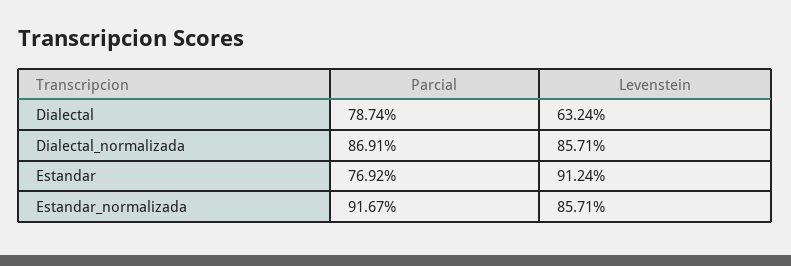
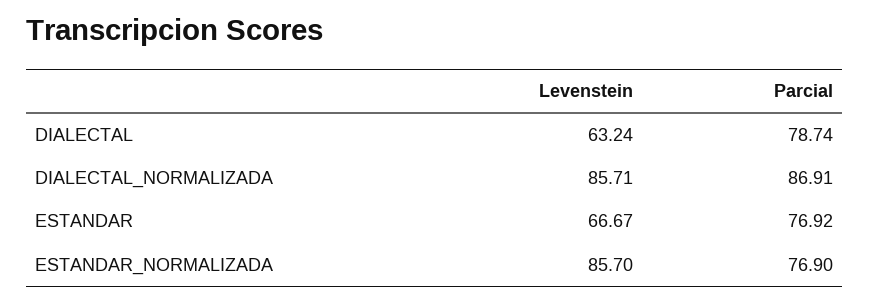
  {
    "Parcial": {
      "Dialectal": 78.74,
      "Dialectal_normalizada": 86.91,
      "Estandar": 76.92,
-     "Estandar_normalizada": 91.67
+     "Estandar_normalizada": 76.9
    },
    "Levenstein": {
      "Dialectal": 63.24,
      "Dialectal_normalizada": 85.71,
-     "Estandar": 91.24,
+     "Estandar": 66.67,
-     "Estandar_normalizada": 85.71
+     "Estandar_normalizada": 85.7
    }
  }

